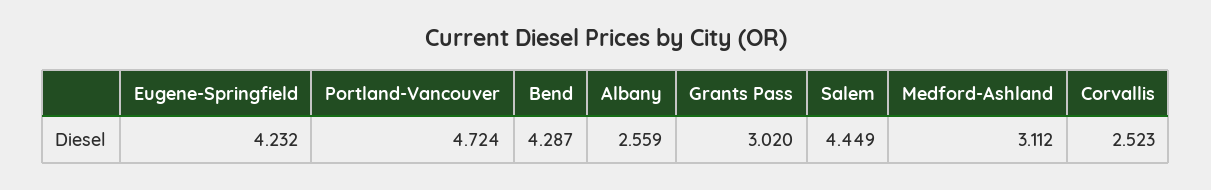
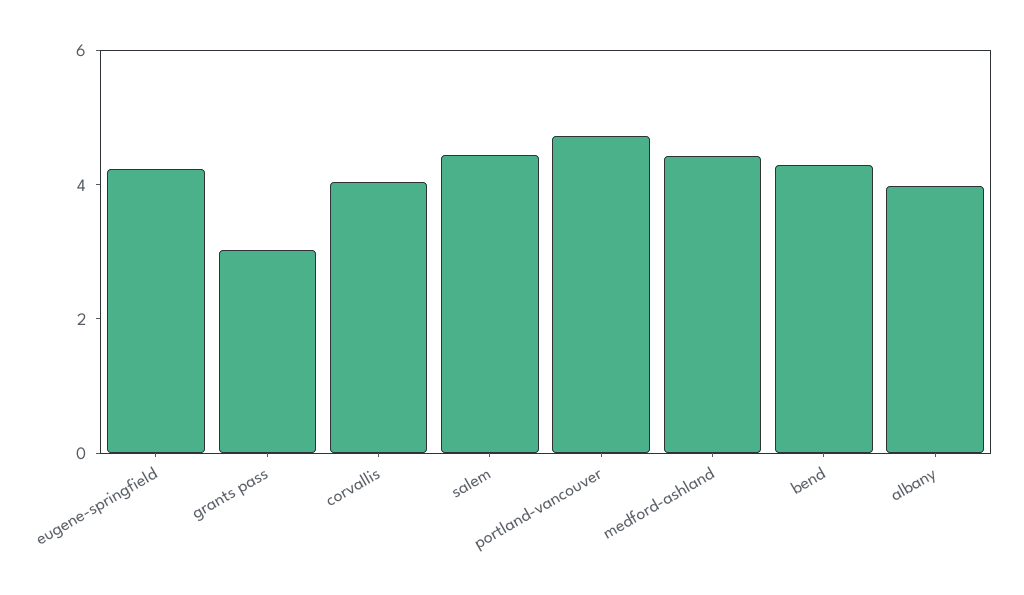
  {
    "Eugene-Springfield": 4.232,
    "Portland-Vancouver": 4.724,
    "Bend": 4.287,
-   "Albany": 2.559,
+   "Albany": 4,
    "Grants Pass": 3.02,
    "Salem": 4.449,
-   "Medford-Ashland": 3.112,
+   "Medford-Ashland": 4.5,
-   "Corvallis": 2.523
+   "Corvallis": 4
  }

